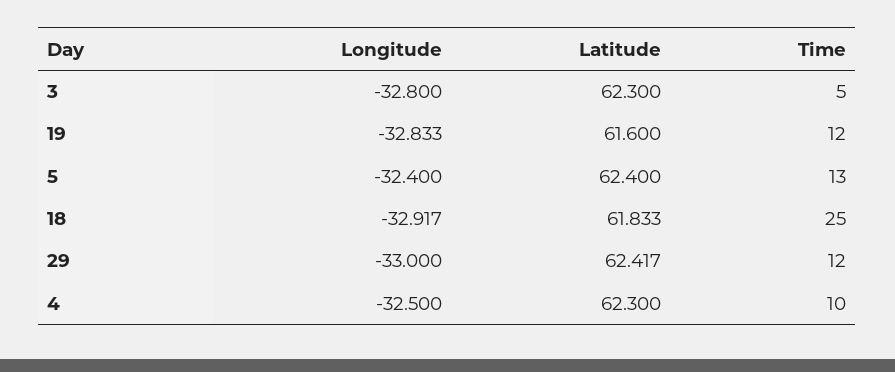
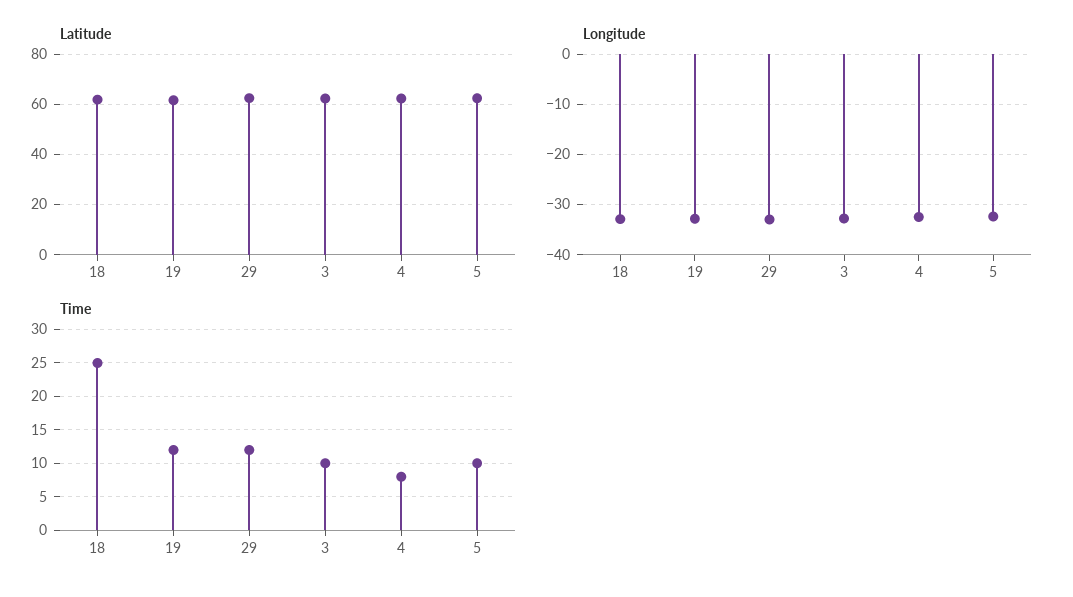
  {
    "Longitude": {
      "3": -32.8,
      "19": -32.833,
      "5": -32.4,
      "18": -32.917,
      "29": -33,
      "4": -32.5
    },
    "Latitude": {
      "3": 62.3,
      "19": 61.6,
      "5": 62.4,
      "18": 61.833,
      "29": 62.417,
      "4": 62.3
    },
    "Time": {
-     "3": 5,
+     "3": 10,
      "19": 12,
-     "5": 13,
+     "5": 10,
      "18": 25,
      "29": 12,
-     "4": 10
+     "4": 8
    }
  }

